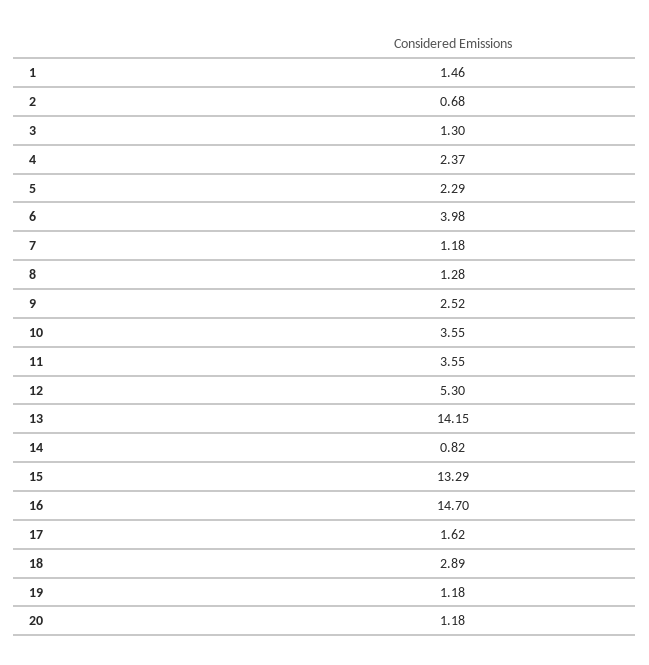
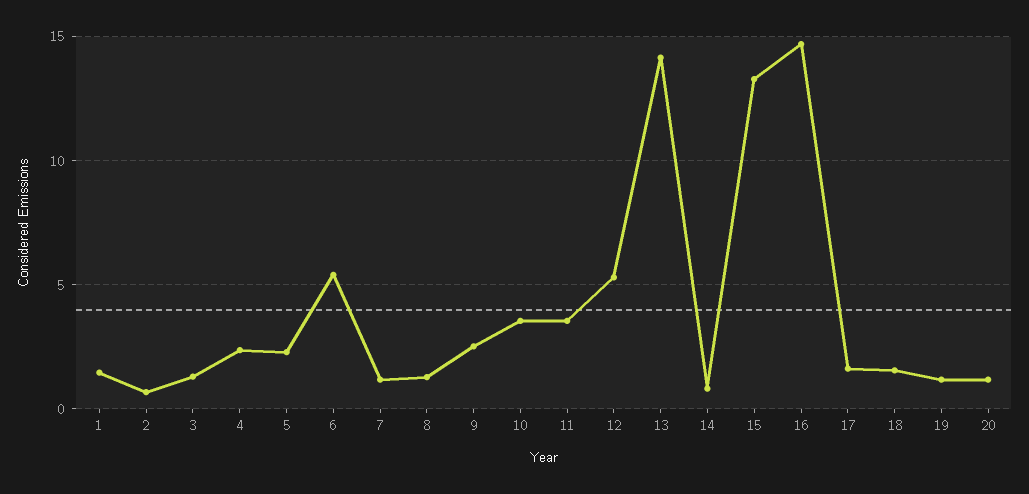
  {
    "1": 1.46,
    "2": 0.68,
    "3": 1.3,
    "4": 2.37,
    "5": 2.29,
-   "6": 3.98,
+   "6": 5.5,
    "7": 1.18,
    "8": 1.28,
    "9": 2.52,
    "10": 3.55,
    "11": 3.55,
    "12": 5.3,
    "13": 14.15,
    "14": 0.82,
    "15": 13.29,
    "16": 14.7,
    "17": 1.62,
-   "18": 2.89,
+   "18": 1.5,
    "19": 1.18,
    "20": 1.18
  }

